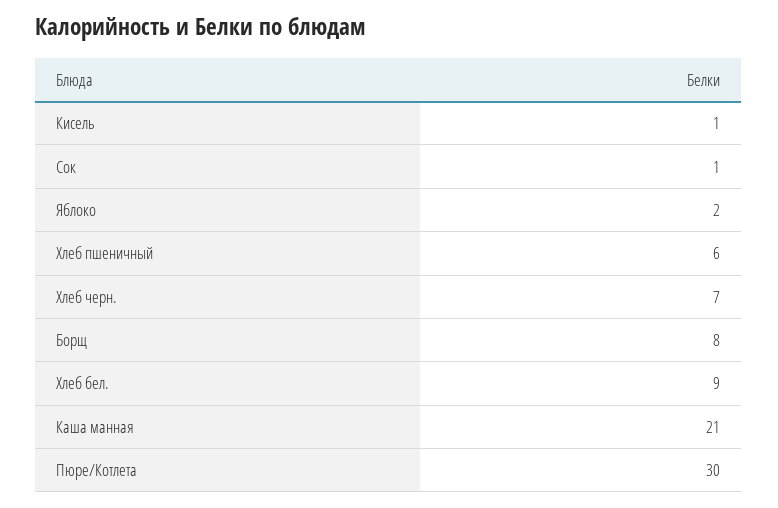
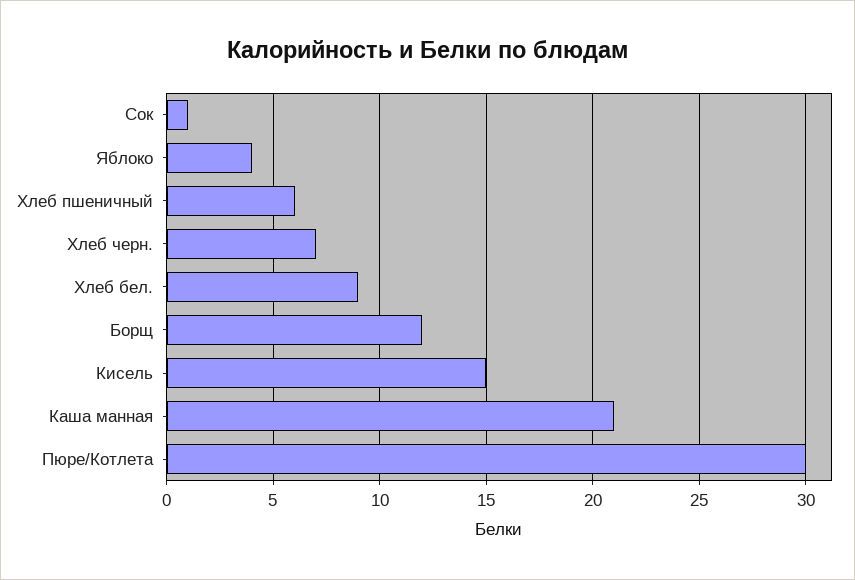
  {
-   "Кисель": 1,
+   "Кисель": 15,
    "Сок": 1,
-   "Яблоко": 2,
+   "Яблоко": 4,
    "Хлеб пшеничный": 6,
    "Хлеб черн.": 7,
-   "Борщ": 8,
+   "Борщ": 12,
    "Хлеб бел.": 9,
    "Каша манная": 21,
    "Пюре/Котлета": 30
  }

